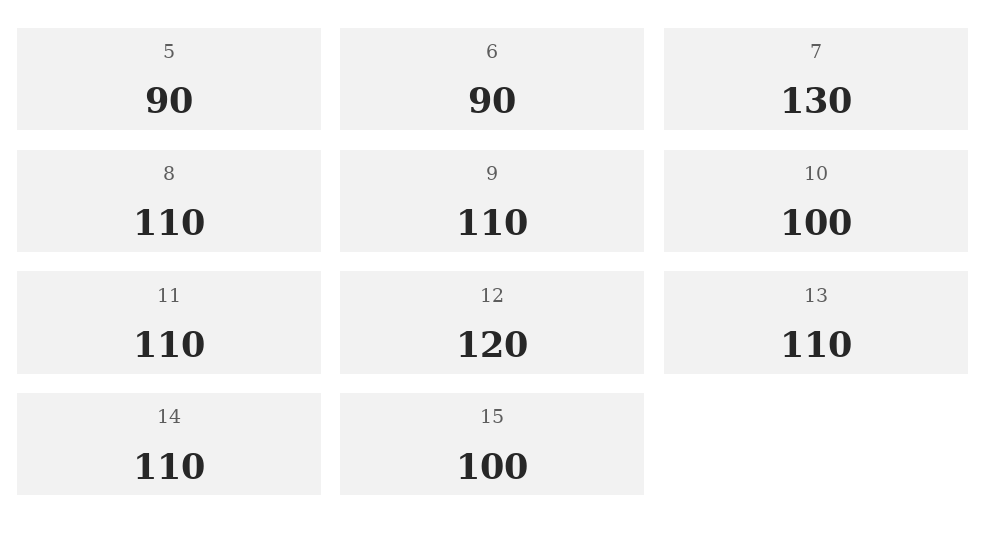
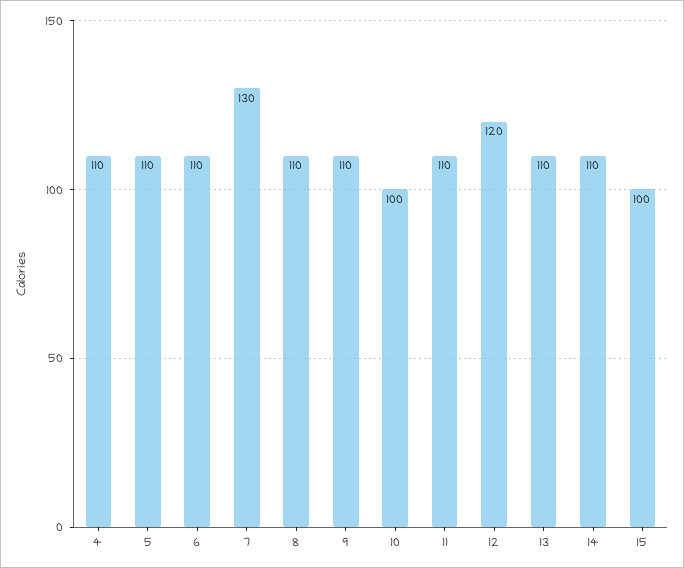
  {
-   "5": 90,
+   "5": 110,
-   "6": 90,
+   "6": 110,
    "7": 130,
    "8": 110,
    "9": 110,
    "10": 100,
    "11": 110,
    "12": 120,
    "13": 110,
    "14": 110,
-   "15": 100
+   "15": 100,
+   "4": 110
  }

